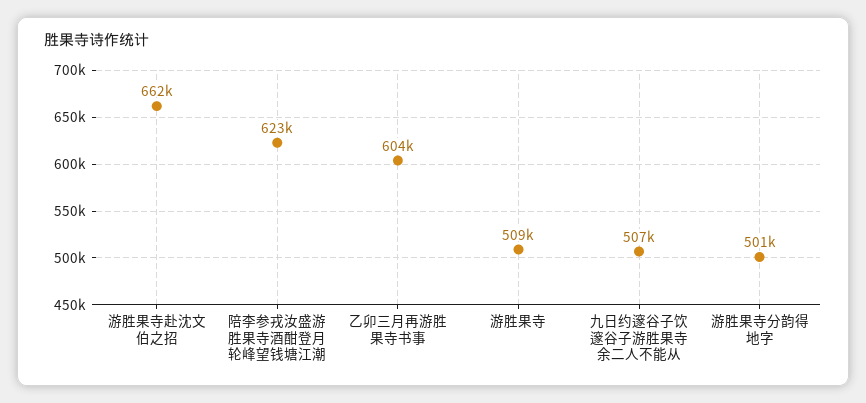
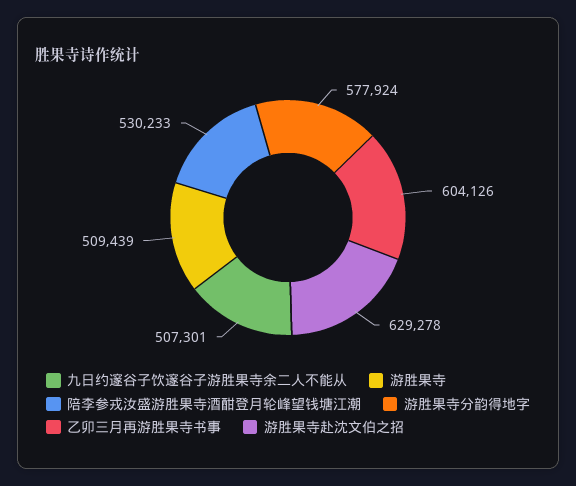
  {
-   "游胜果寺赴沈文伯之招": 662000,
+   "游胜果寺赴沈文伯之招": 629278,
-   "陪李参戎汝盛游胜果寺酒酣登月轮峰望钱塘江潮": 623000,
+   "陪李参戎汝盛游胜果寺酒酣登月轮峰望钱塘江潮": 530233,
    "乙卯三月再游胜果寺书事": 604126,
    "游胜果寺": 509439,
    "九日约邃谷子饮邃谷子游胜果寺余二人不能从": 507301,
-   "游胜果寺分韵得地字": 501000
+   "游胜果寺分韵得地字": 577924
  }

